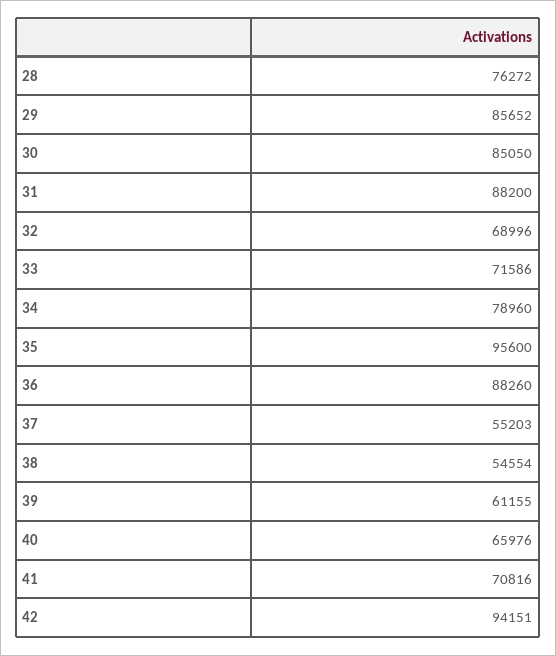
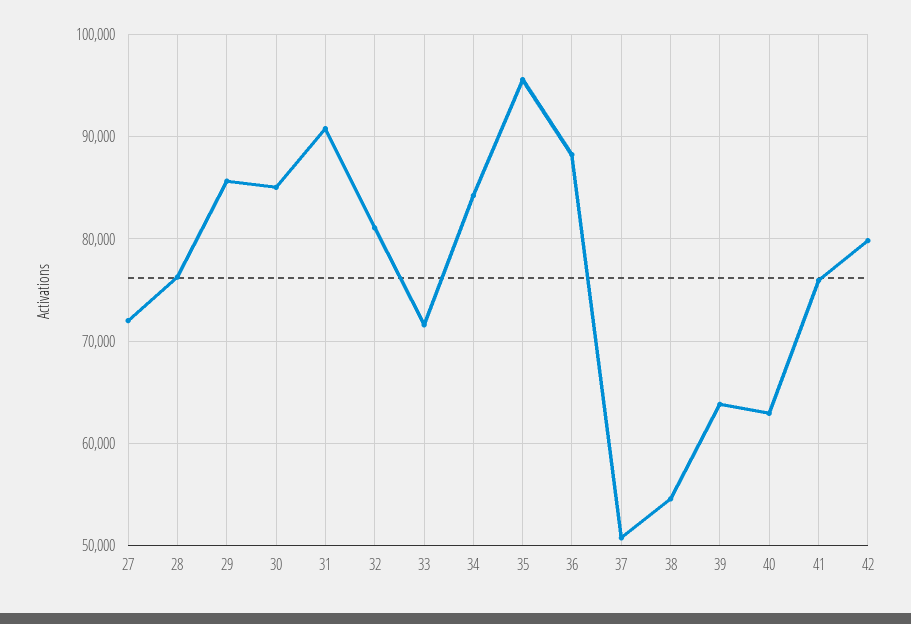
  {
    "28": 76272,
    "29": 85652,
    "30": 85050,
-   "31": 88200,
+   "31": 91000,
-   "32": 68996,
+   "32": 81000,
    "33": 71586,
-   "34": 78960,
+   "34": 84000,
    "35": 95600,
    "36": 88260,
-   "37": 55203,
+   "37": 51000,
    "38": 54554,
-   "39": 61155,
+   "39": 64000,
-   "40": 65976,
+   "40": 63000,
-   "41": 70816,
+   "41": 76000,
-   "42": 94151
+   "42": 80000,
+   "27": 72000
  }

